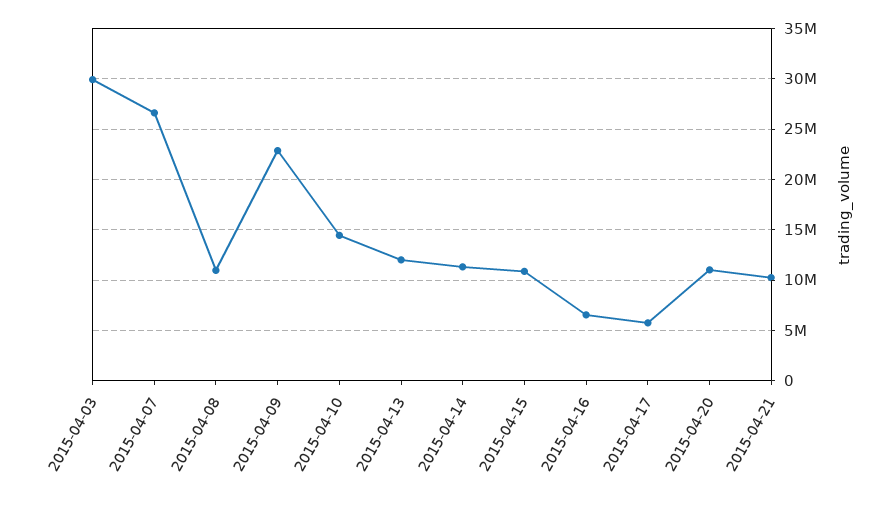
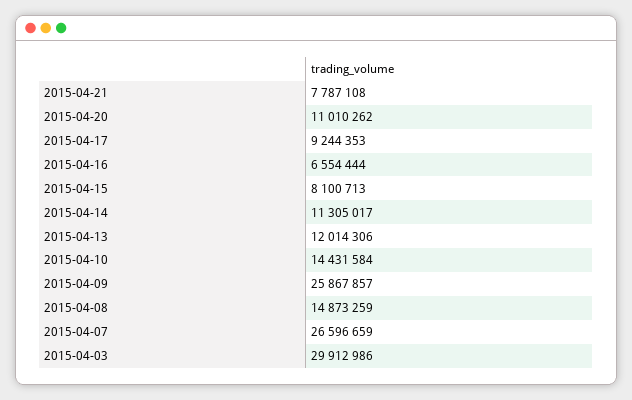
  {
    "2015-04-03": 29912986,
    "2015-04-07": 26596659,
-   "2015-04-08": 11000000,
+   "2015-04-08": 14873259,
-   "2015-04-09": 23000000,
+   "2015-04-09": 25867857,
    "2015-04-10": 14431584,
    "2015-04-13": 12014306,
    "2015-04-14": 11305017,
-   "2015-04-15": 11000000,
+   "2015-04-15": 8100713,
    "2015-04-16": 6554444,
-   "2015-04-17": 6000000,
+   "2015-04-17": 9244353,
    "2015-04-20": 11010262,
-   "2015-04-21": 10000000
+   "2015-04-21": 7787108
  }

